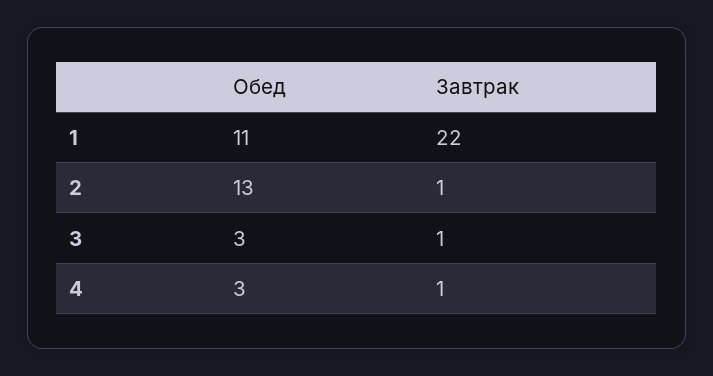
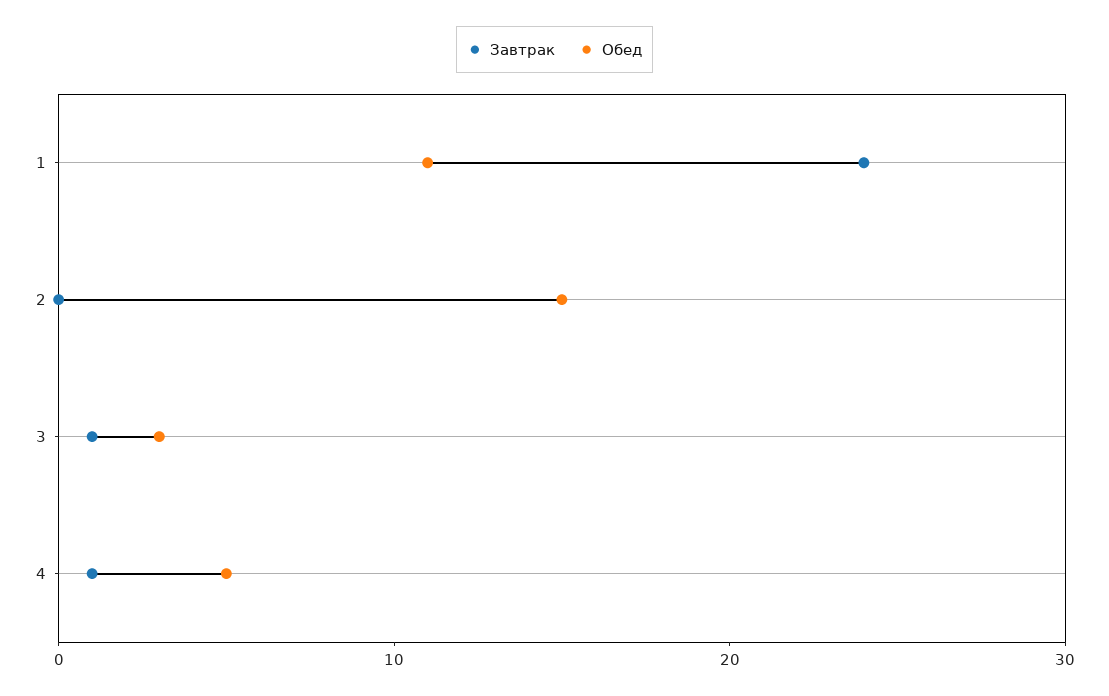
  {
    "Обед": {
      "1": 11,
-     "2": 13,
+     "2": 15,
      "3": 3,
-     "4": 3
+     "4": 5
    },
    "Завтрак": {
-     "1": 22,
+     "1": 24,
-     "2": 1,
+     "2": 0,
      "3": 1,
      "4": 1
    }
  }

